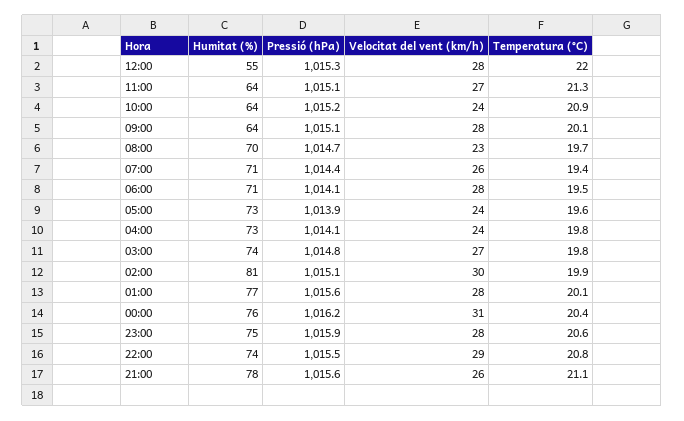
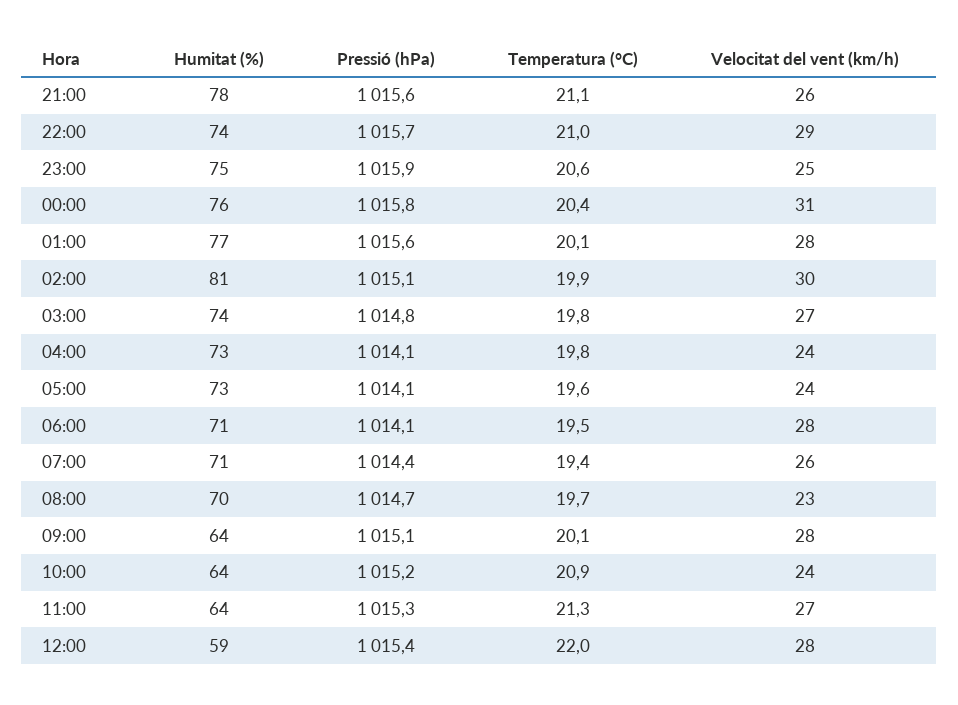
  {
    "Humitat (%)": {
-     "12:00": 55,
+     "12:00": 59,
      "11:00": 64,
      "10:00": 64,
      "09:00": 64,
      "08:00": 70,
      "07:00": 71,
      "06:00": 71,
      "05:00": 73,
      "04:00": 73,
      "03:00": 74,
      "02:00": 81,
      "01:00": 77,
      "00:00": 76,
      "23:00": 75,
      "22:00": 74,
      "21:00": 78
    },
    "Pressió (hPa)": {
-     "12:00": 1015.3,
+     "12:00": 1015.4,
-     "11:00": 1015.1,
+     "11:00": 1015.3,
      "10:00": 1015.2,
      "09:00": 1015.1,
      "08:00": 1014.7,
      "07:00": 1014.4,
      "06:00": 1014.1,
-     "05:00": 1013.9,
+     "05:00": 1014.1,
      "04:00": 1014.1,
      "03:00": 1014.8,
      "02:00": 1015.1,
      "01:00": 1015.6,
-     "00:00": 1016.2,
+     "00:00": 1015.8,
      "23:00": 1015.9,
-     "22:00": 1015.5,
+     "22:00": 1015.7,
      "21:00": 1015.6
    },
    "Velocitat del vent (km/h)": {
      "12:00": 28,
      "11:00": 27,
      "10:00": 24,
      "09:00": 28,
      "08:00": 23,
      "07:00": 26,
      "06:00": 28,
      "05:00": 24,
      "04:00": 24,
      "03:00": 27,
      "02:00": 30,
      "01:00": 28,
      "00:00": 31,
-     "23:00": 28,
+     "23:00": 25,
      "22:00": 29,
      "21:00": 26
    },
    "Temperatura (°C)": {
      "12:00": 22,
      "11:00": 21.3,
      "10:00": 20.9,
      "09:00": 20.1,
      "08:00": 19.7,
      "07:00": 19.4,
      "06:00": 19.5,
      "05:00": 19.6,
      "04:00": 19.8,
      "03:00": 19.8,
      "02:00": 19.9,
      "01:00": 20.1,
      "00:00": 20.4,
      "23:00": 20.6,
-     "22:00": 20.8,
+     "22:00": 21,
      "21:00": 21.1
    }
  }

